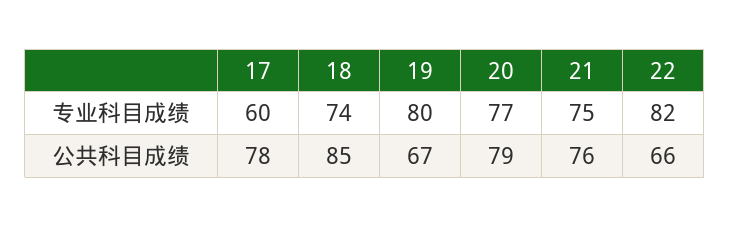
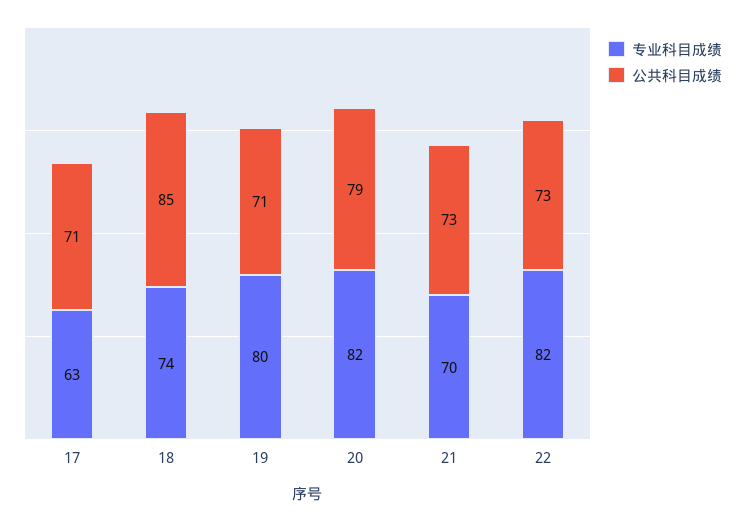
  {
    "专业科目成绩": {
-     "17": 60,
+     "17": 63,
      "18": 74,
      "19": 80,
-     "20": 77,
+     "20": 82,
-     "21": 75,
+     "21": 70,
      "22": 82
    },
    "公共科目成绩": {
-     "17": 78,
+     "17": 71,
      "18": 85,
-     "19": 67,
+     "19": 71,
      "20": 79,
-     "21": 76,
+     "21": 73,
-     "22": 66
+     "22": 73
    }
  }

